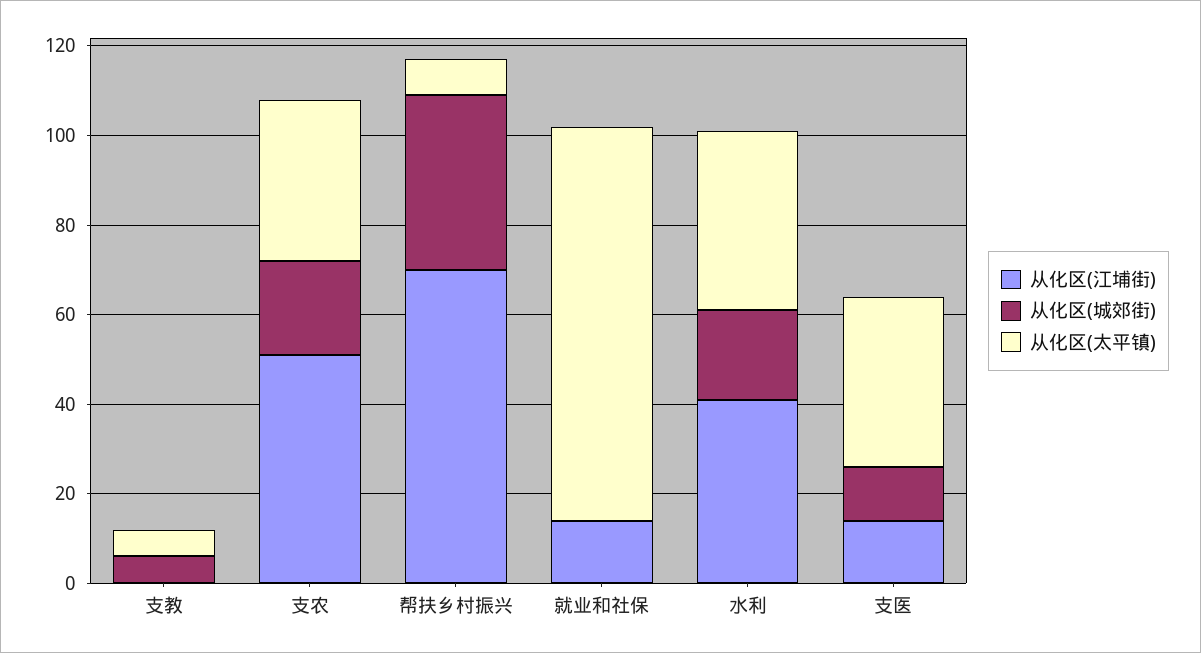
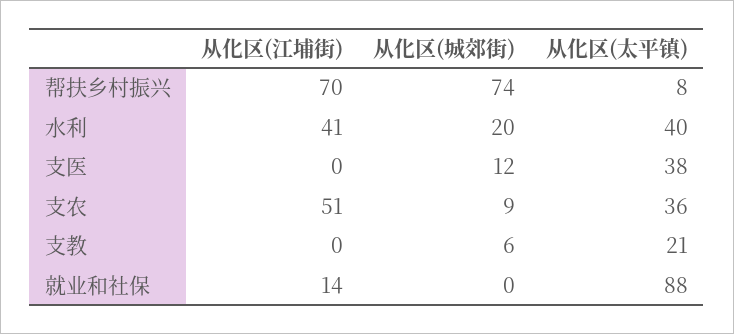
  {
    "从化区(江埔街)": {
      "支教": 0,
      "支农": 51,
      "帮扶乡村振兴": 70,
      "就业和社保": 14,
      "水利": 41,
-     "支医": 15
+     "支医": 0
    },
    "从化区(城郊街)": {
      "支教": 6,
-     "支农": 20,
+     "支农": 9,
-     "帮扶乡村振兴": 40,
+     "帮扶乡村振兴": 74,
      "就业和社保": 0,
      "水利": 20,
      "支医": 12
    },
    "从化区(太平镇)": {
-     "支教": 5,
+     "支教": 21,
      "支农": 36,
      "帮扶乡村振兴": 8,
      "就业和社保": 88,
      "水利": 40,
      "支医": 38
    }
  }

